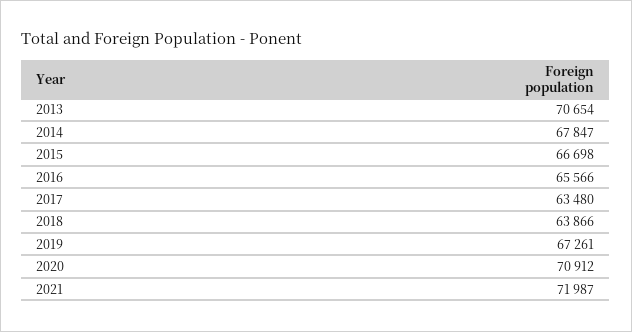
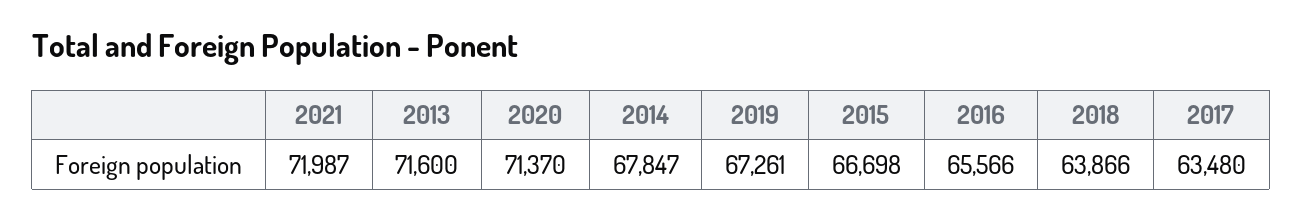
  {
-   "2013": 70654,
+   "2013": 71600,
    "2014": 67847,
    "2015": 66698,
    "2016": 65566,
    "2017": 63480,
    "2018": 63866,
    "2019": 67261,
-   "2020": 70912,
+   "2020": 71370,
    "2021": 71987
  }

